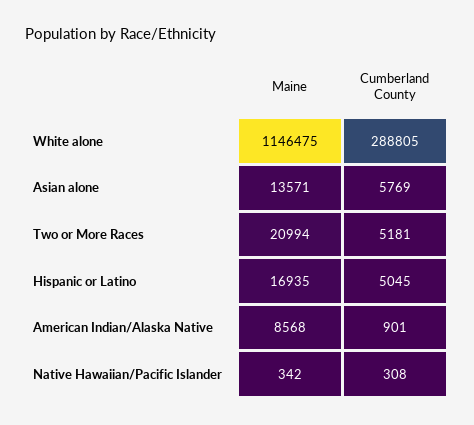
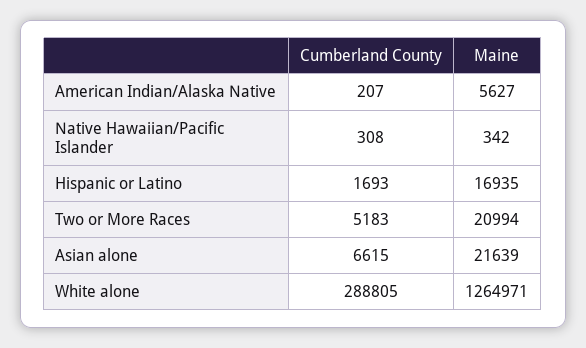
  {
    "Maine": {
-     "White alone": 1146475,
+     "White alone": 1264971,
-     "Asian alone": 13571,
+     "Asian alone": 21639,
      "Two or More Races": 20994,
      "Hispanic or Latino": 16935,
-     "American Indian/Alaska Native": 8568,
+     "American Indian/Alaska Native": 5627,
      "Native Hawaiian/Pacific Islander": 342
    },
    "Cumberland County": {
      "White alone": 288805,
-     "Asian alone": 5769,
+     "Asian alone": 6615,
-     "Two or More Races": 5181,
+     "Two or More Races": 5183,
-     "Hispanic or Latino": 5045,
+     "Hispanic or Latino": 1693,
-     "American Indian/Alaska Native": 901,
+     "American Indian/Alaska Native": 207,
      "Native Hawaiian/Pacific Islander": 308
    }
  }

